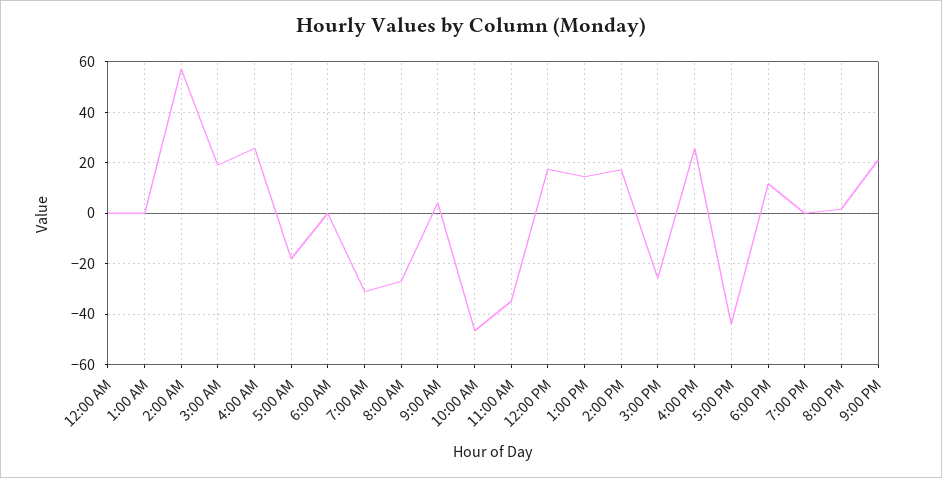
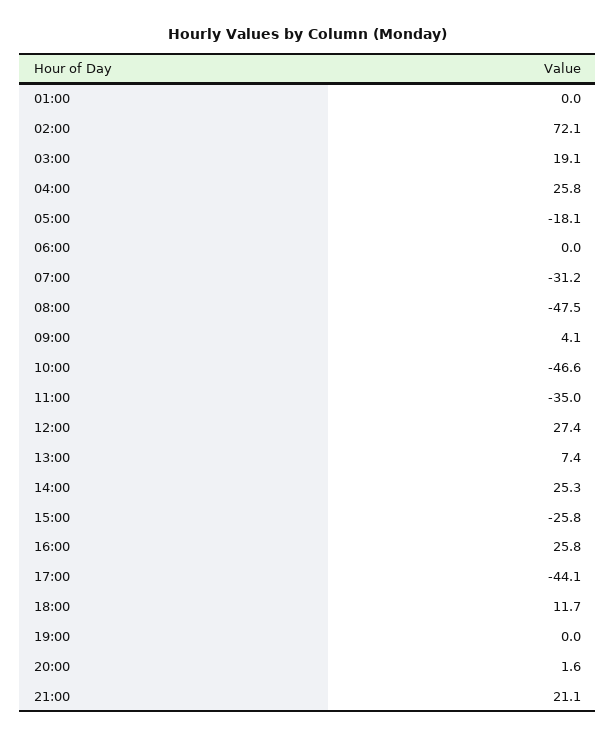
  {
-   "12:00 AM": 0,
    "1:00 AM": 0,
-   "2:00 AM": 57.5,
+   "2:00 AM": 72.1,
    "3:00 AM": 19.1,
    "4:00 AM": 25.8,
    "5:00 AM": -18.1,
    "6:00 AM": 0,
    "7:00 AM": -31.2,
-   "8:00 AM": -27.5,
+   "8:00 AM": -47.5,
    "9:00 AM": 4.1,
    "10:00 AM": -46.6,
    "11:00 AM": -35,
-   "12:00 PM": 17.5,
+   "12:00 PM": 27.4,
-   "1:00 PM": 15,
+   "1:00 PM": 7.4,
-   "2:00 PM": 17.5,
+   "2:00 PM": 25.3,
    "3:00 PM": -25.8,
    "4:00 PM": 25.8,
    "5:00 PM": -44.1,
    "6:00 PM": 11.7,
    "7:00 PM": 0,
    "8:00 PM": 1.6,
    "9:00 PM": 21.1
  }

